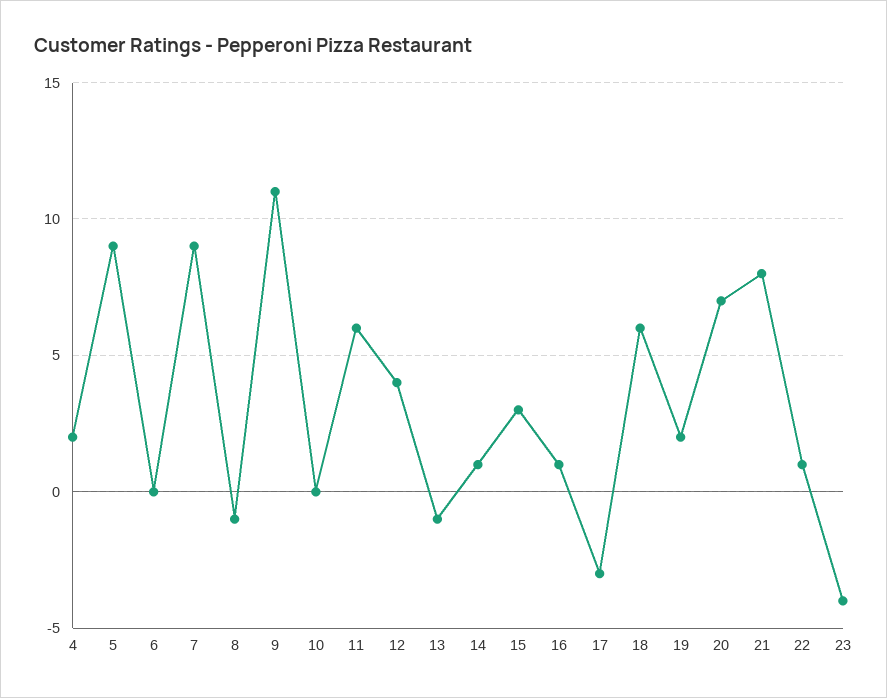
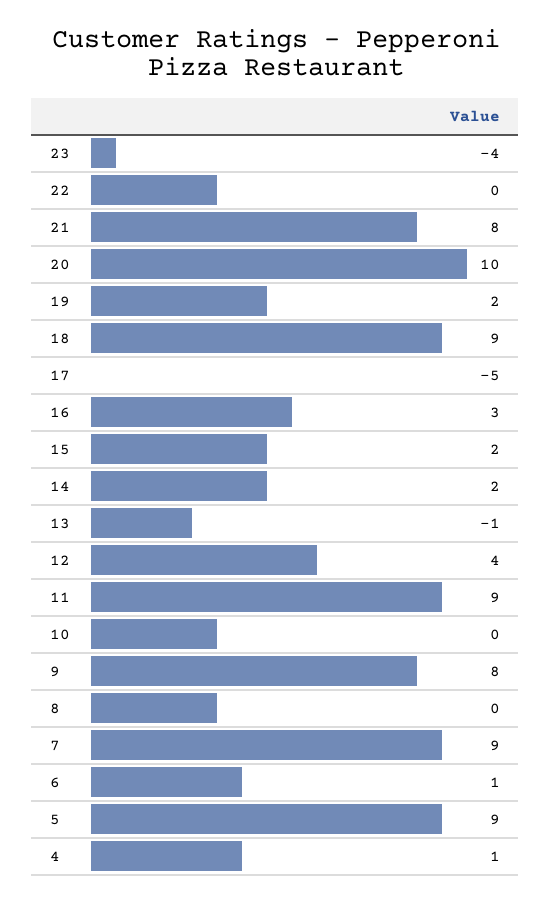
  {
-   "4": 2,
+   "4": 1,
    "5": 9,
-   "6": 0,
+   "6": 1,
    "7": 9,
-   "8": -1,
+   "8": 0,
-   "9": 11,
+   "9": 8,
    "10": 0,
-   "11": 6,
+   "11": 9,
    "12": 4,
    "13": -1,
-   "14": 1,
+   "14": 2,
-   "15": 3,
+   "15": 2,
-   "16": 1,
+   "16": 3,
-   "17": -3,
+   "17": -5,
-   "18": 6,
+   "18": 9,
    "19": 2,
-   "20": 7,
+   "20": 10,
    "21": 8,
-   "22": 1,
+   "22": 0,
    "23": -4
  }

